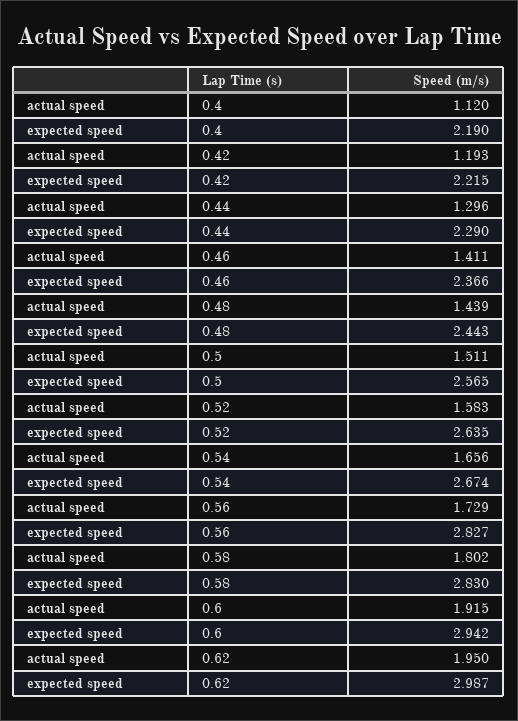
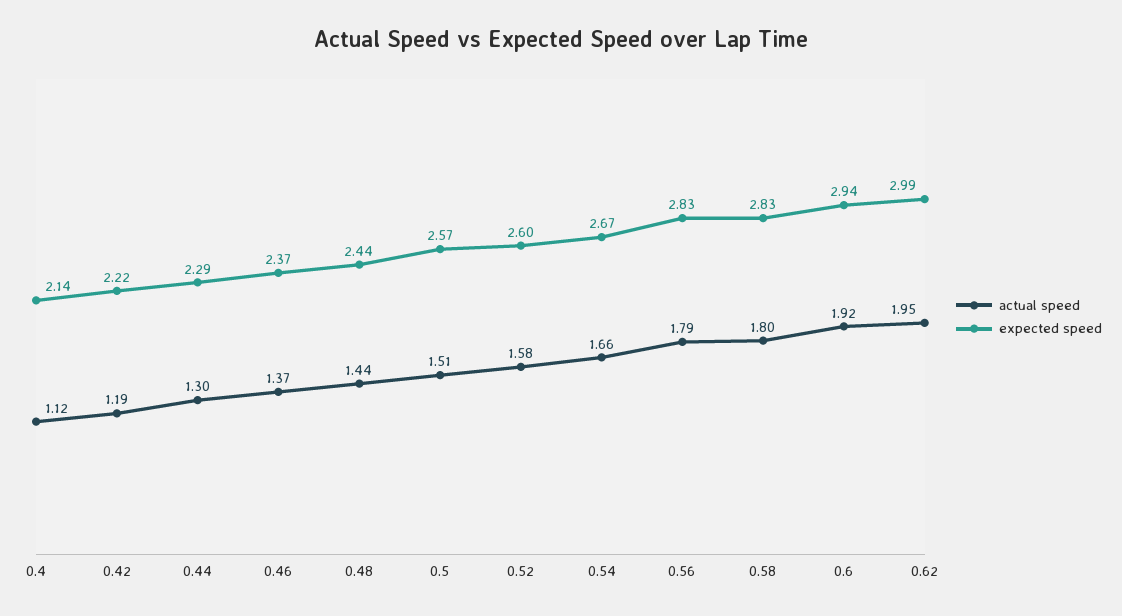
  {
    "actual speed": {
      "0.4": 1.12,
      "0.42": 1.193,
      "0.44": 1.296,
-     "0.46": 1.411,
+     "0.46": 1.37,
      "0.48": 1.439,
      "0.5": 1.511,
      "0.52": 1.583,
      "0.54": 1.656,
-     "0.56": 1.729,
+     "0.56": 1.79,
      "0.58": 1.802,
      "0.6": 1.915,
      "0.62": 1.95
    },
    "expected speed": {
-     "0.4": 2.19,
+     "0.4": 2.14,
      "0.42": 2.215,
      "0.44": 2.29,
      "0.46": 2.366,
      "0.48": 2.443,
      "0.5": 2.565,
-     "0.52": 2.635,
+     "0.52": 2.6,
      "0.54": 2.674,
      "0.56": 2.827,
      "0.58": 2.83,
      "0.6": 2.942,
      "0.62": 2.987
    }
  }

